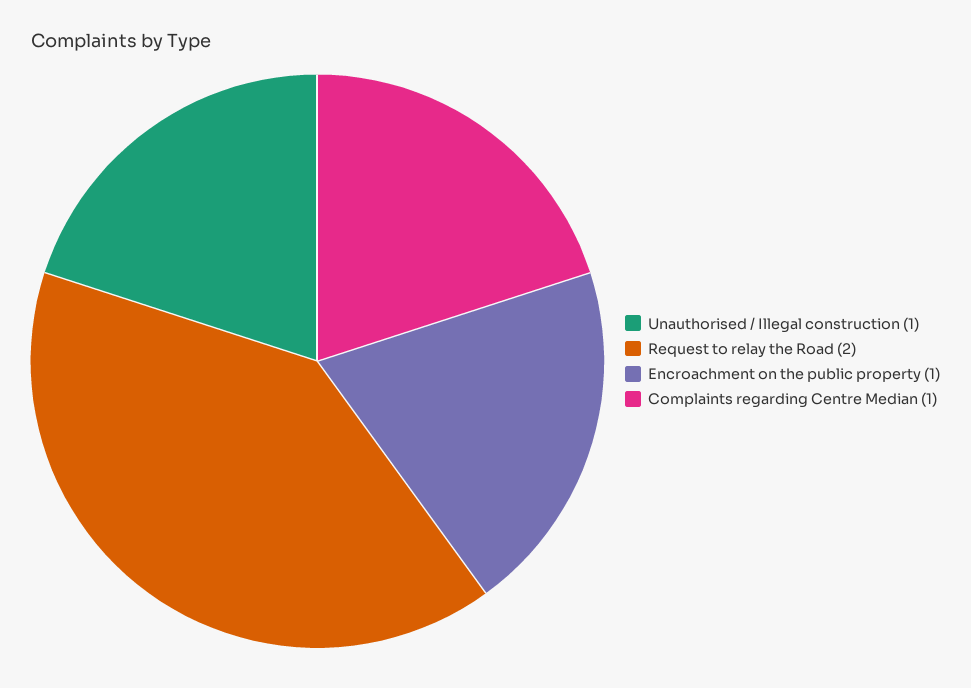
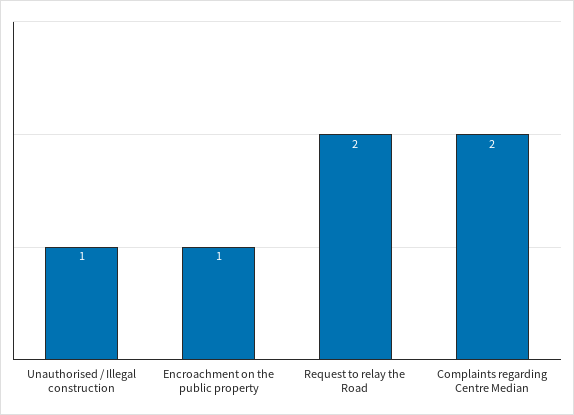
  {
    "Unauthorised / Illegal construction": 1,
    "Request to relay the Road": 2,
    "Encroachment on the public property": 1,
-   "Complaints regarding Centre Median": 1
+   "Complaints regarding Centre Median": 2
  }

